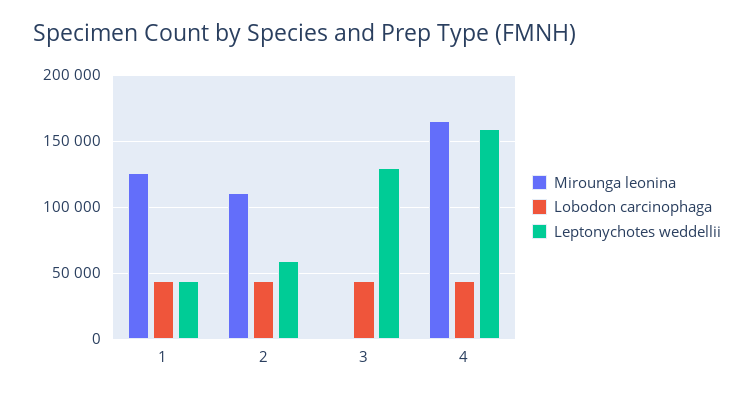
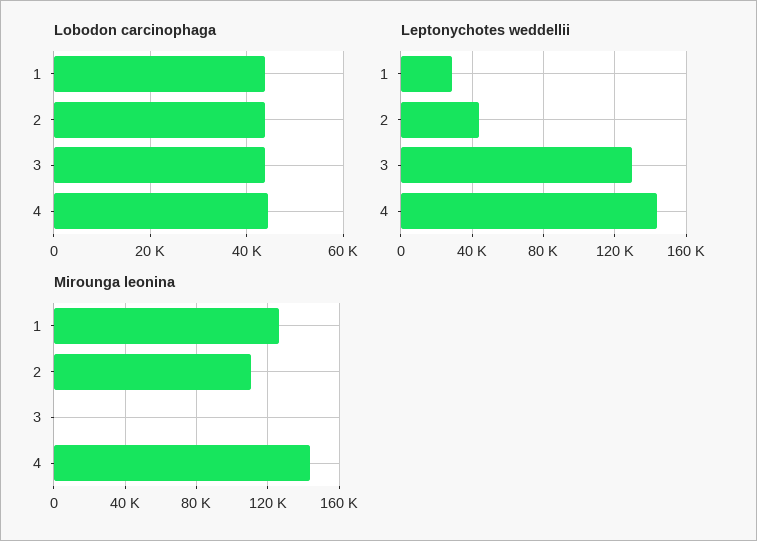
  {
    "Mirounga leonina": {
      "1": 125000,
      "2": 110000,
      "3": 0,
-     "4": 165000
+     "4": 145000
    },
    "Lobodon carcinophaga": {
      "1": 44000,
      "2": 44000,
      "3": 44000,
      "4": 44000
    },
    "Leptonychotes weddellii": {
-     "1": 45000,
+     "1": 30000,
-     "2": 60000,
+     "2": 45000,
      "3": 130000,
-     "4": 160000
+     "4": 145000
    }
  }

